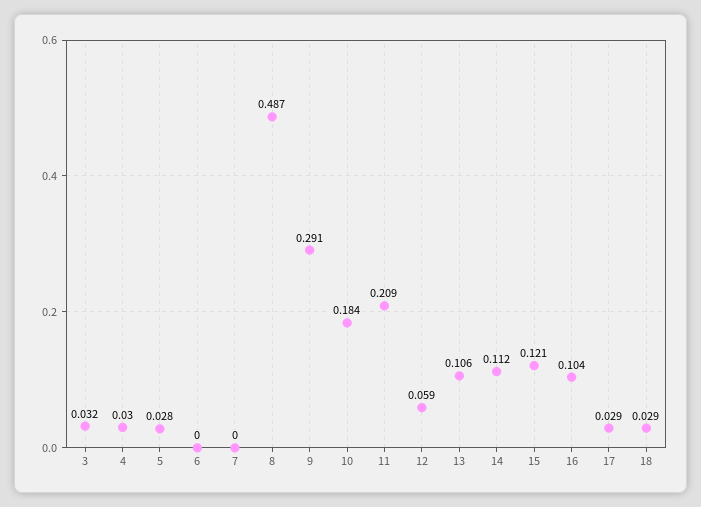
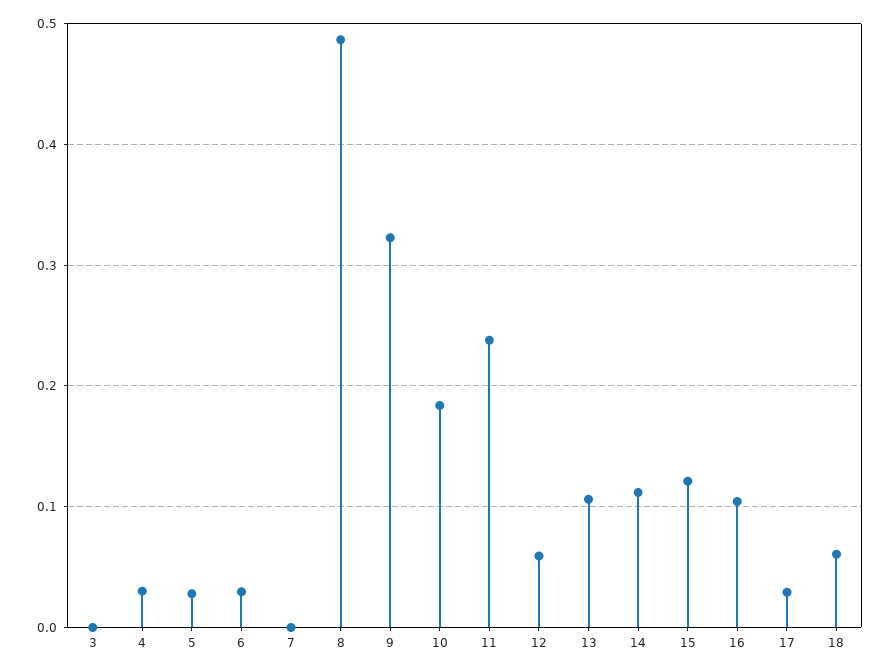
  {
-   "3": 0.032,
+   "3": 0,
    "4": 0.03,
    "5": 0.028,
-   "6": 0,
+   "6": 0.03,
    "7": 0,
    "8": 0.487,
-   "9": 0.291,
+   "9": 0.32,
    "10": 0.184,
-   "11": 0.209,
+   "11": 0.24,
    "12": 0.059,
    "13": 0.106,
    "14": 0.112,
    "15": 0.121,
    "16": 0.104,
    "17": 0.029,
-   "18": 0.029
+   "18": 0.06
  }

